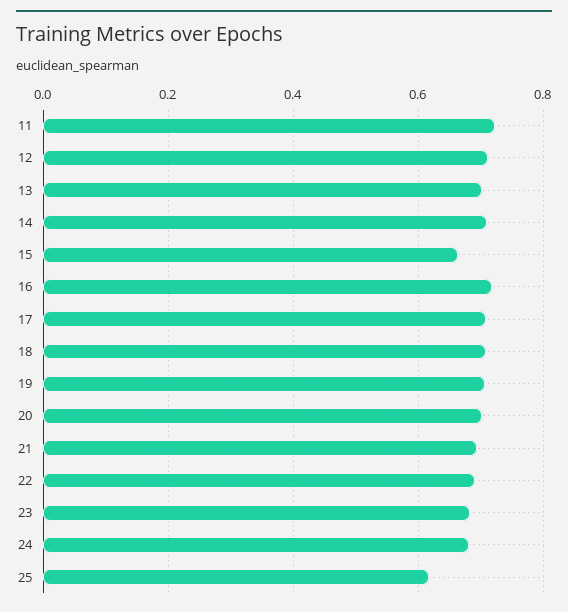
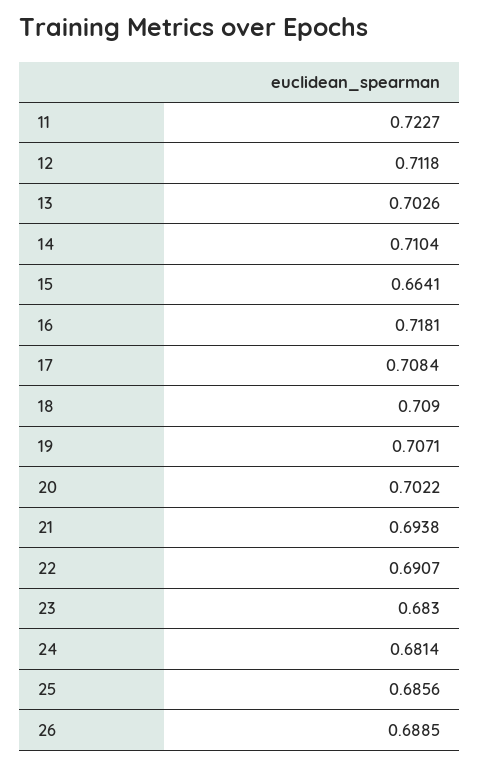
  {
    "11": 0.7227,
    "12": 0.7118,
    "13": 0.7026,
    "14": 0.7104,
    "15": 0.6641,
    "16": 0.7181,
    "17": 0.7084,
    "18": 0.709,
    "19": 0.7071,
    "20": 0.7022,
    "21": 0.6938,
    "22": 0.6907,
    "23": 0.683,
    "24": 0.6814,
-   "25": 0.62
+   "25": 0.6856,
+   "26": 0.6885
  }

